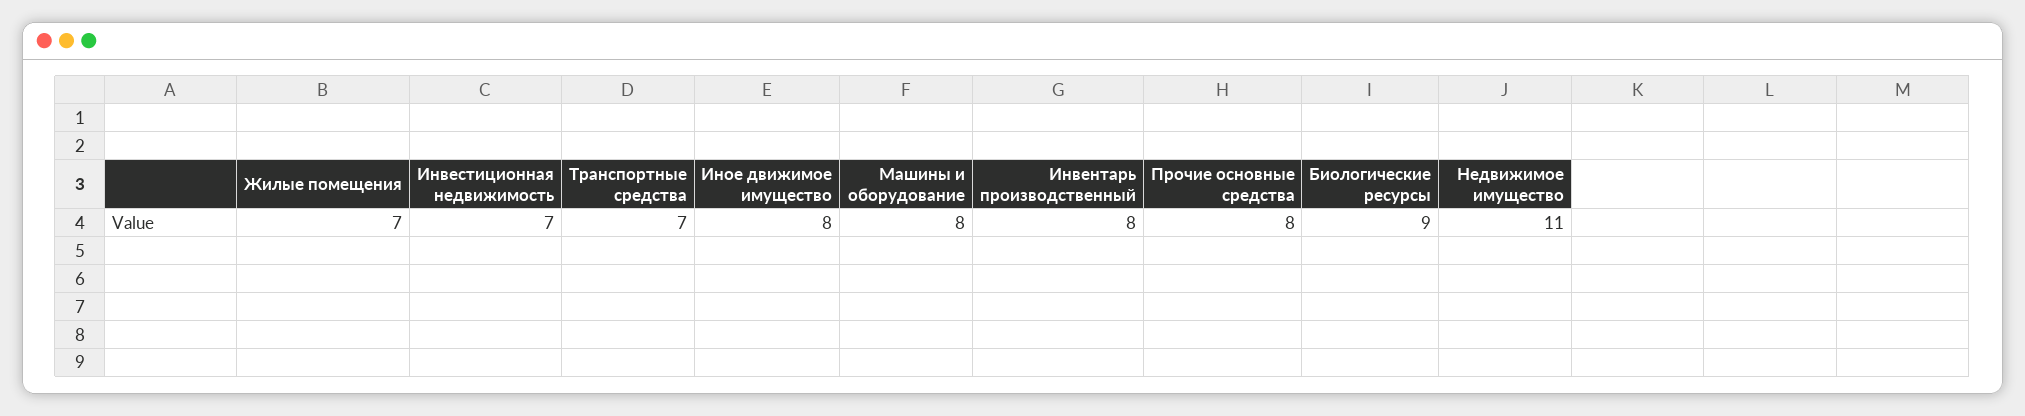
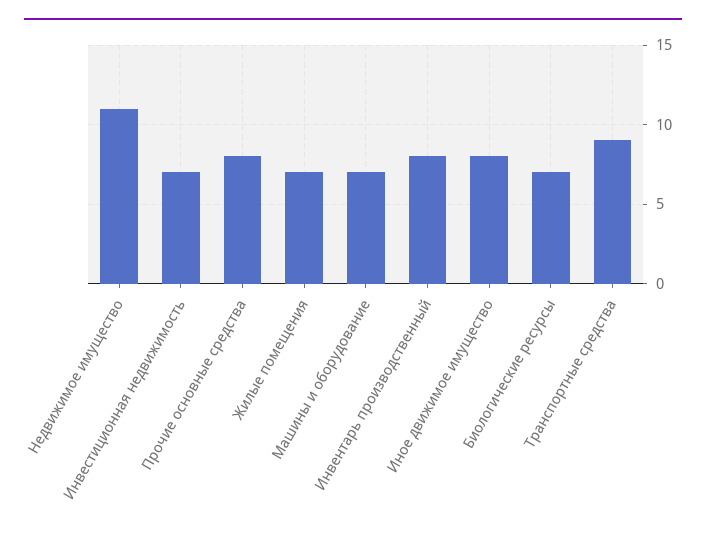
  {
    "Жилые помещения": 7,
    "Инвестиционная недвижимость": 7,
-   "Транспортные средства": 7,
+   "Транспортные средства": 9,
    "Иное движимое имущество": 8,
-   "Машины и оборудование": 8,
+   "Машины и оборудование": 7,
    "Инвентарь производственный": 8,
    "Прочие основные средства": 8,
-   "Биологические ресурсы": 9,
+   "Биологические ресурсы": 7,
    "Недвижимое имущество": 11
  }

